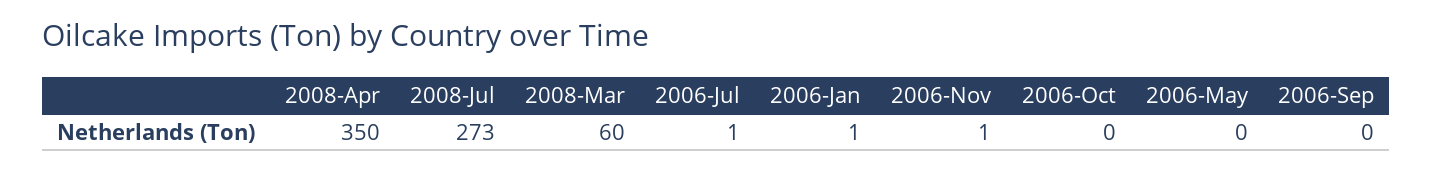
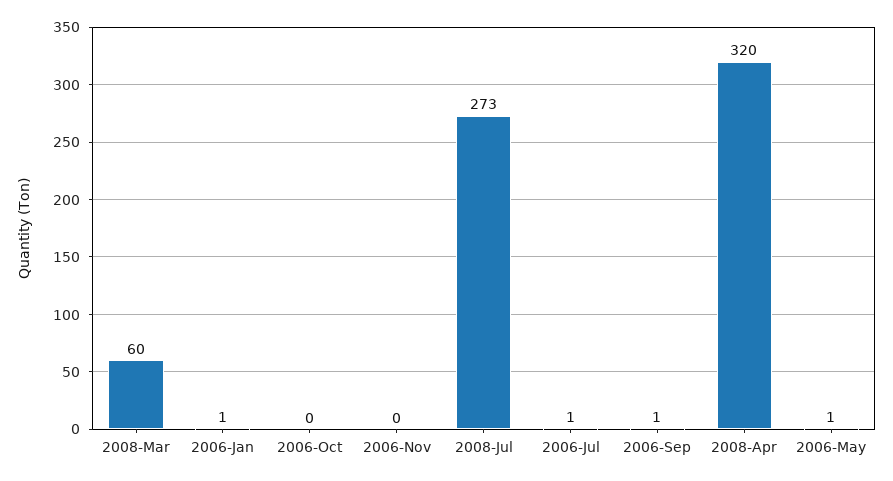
  {
-   "2008-Apr": 350,
+   "2008-Apr": 320,
    "2008-Jul": 273,
    "2008-Mar": 60,
    "2006-Jul": 1,
    "2006-Jan": 1,
-   "2006-Nov": 1,
+   "2006-Nov": 0,
    "2006-Oct": 0,
-   "2006-May": 0,
+   "2006-May": 1,
-   "2006-Sep": 0
+   "2006-Sep": 1
  }

